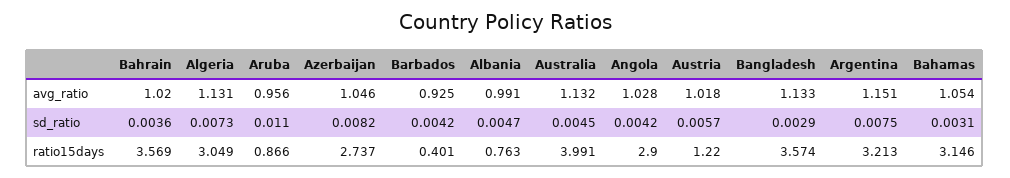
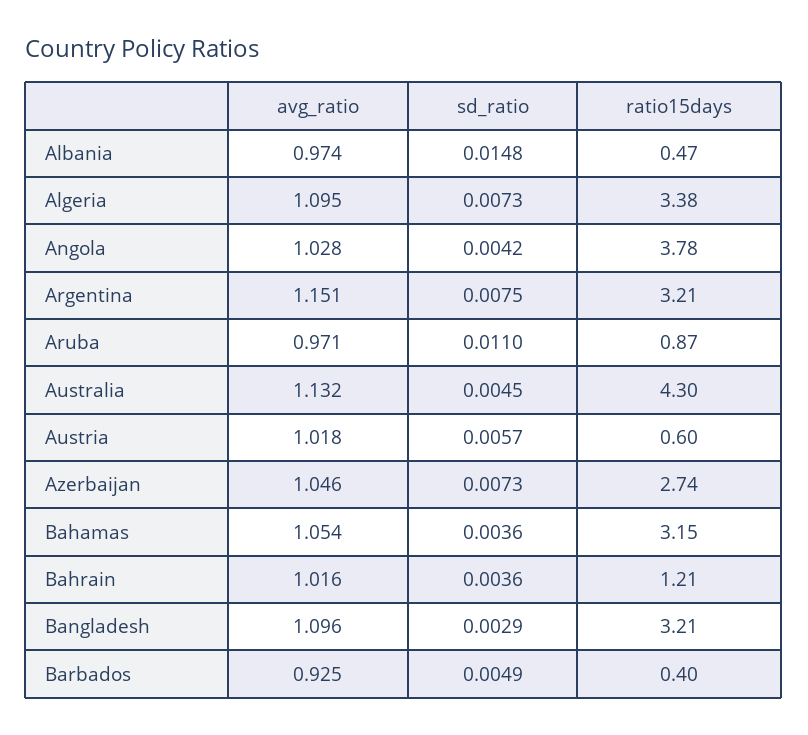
  {
    "Bahrain": {
-     "avg_ratio": 1.02,
+     "avg_ratio": 1.016,
      "sd_ratio": 0.0036,
-     "ratio15days": 3.569
+     "ratio15days": 1.21
    },
    "Algeria": {
-     "avg_ratio": 1.131,
+     "avg_ratio": 1.095,
      "sd_ratio": 0.0073,
-     "ratio15days": 3.049
+     "ratio15days": 3.38
    },
    "Aruba": {
-     "avg_ratio": 0.956,
+     "avg_ratio": 0.971,
      "sd_ratio": 0.011,
      "ratio15days": 0.866
    },
    "Azerbaijan": {
      "avg_ratio": 1.046,
-     "sd_ratio": 0.0082,
+     "sd_ratio": 0.0073,
      "ratio15days": 2.737
    },
    "Barbados": {
      "avg_ratio": 0.925,
-     "sd_ratio": 0.0042,
+     "sd_ratio": 0.0049,
      "ratio15days": 0.401
    },
    "Albania": {
-     "avg_ratio": 0.991,
+     "avg_ratio": 0.974,
-     "sd_ratio": 0.0047,
+     "sd_ratio": 0.0148,
-     "ratio15days": 0.763
+     "ratio15days": 0.47
    },
    "Australia": {
      "avg_ratio": 1.132,
      "sd_ratio": 0.0045,
-     "ratio15days": 3.991
+     "ratio15days": 4.3
    },
    "Angola": {
      "avg_ratio": 1.028,
      "sd_ratio": 0.0042,
-     "ratio15days": 2.9
+     "ratio15days": 3.78
    },
    "Austria": {
      "avg_ratio": 1.018,
      "sd_ratio": 0.0057,
-     "ratio15days": 1.22
+     "ratio15days": 0.6
    },
    "Bangladesh": {
-     "avg_ratio": 1.133,
+     "avg_ratio": 1.096,
      "sd_ratio": 0.0029,
-     "ratio15days": 3.574
+     "ratio15days": 3.21
    },
    "Argentina": {
      "avg_ratio": 1.151,
      "sd_ratio": 0.0075,
      "ratio15days": 3.213
    },
    "Bahamas": {
      "avg_ratio": 1.054,
-     "sd_ratio": 0.0031,
+     "sd_ratio": 0.0036,
      "ratio15days": 3.146
    }
  }

